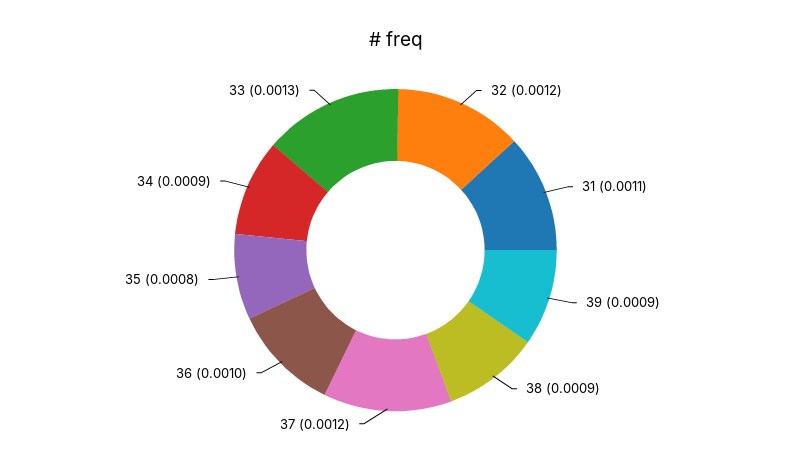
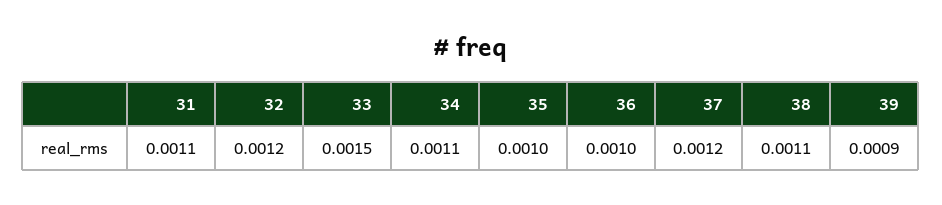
  {
    "32": 0.0012,
    "31": 0.0011,
    "39": 0.0009,
-   "38": 0.0009,
+   "38": 0.0011,
    "37": 0.0012,
    "36": 0.001,
-   "35": 0.0008,
+   "35": 0.001,
-   "34": 0.0009,
+   "34": 0.0011,
-   "33": 0.0013
+   "33": 0.0015
  }

